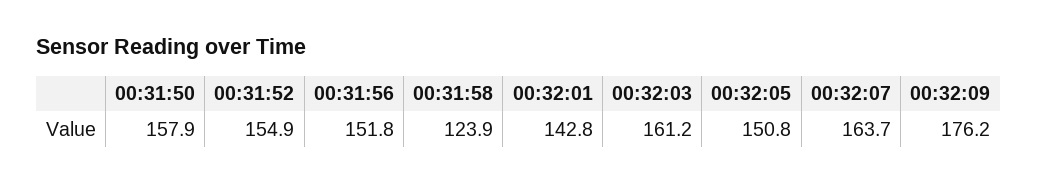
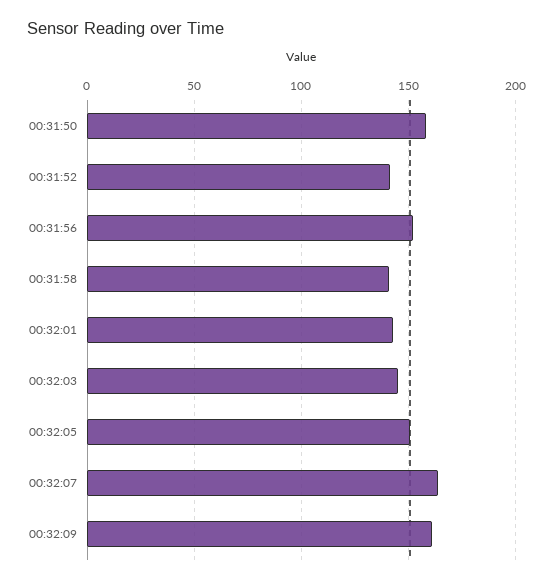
  {
    "00:31:50": 157.9,
-   "00:31:52": 154.9,
+   "00:31:52": 140,
    "00:31:56": 151.8,
-   "00:31:58": 123.9,
+   "00:31:58": 140,
    "00:32:01": 142.8,
-   "00:32:03": 161.2,
+   "00:32:03": 145,
    "00:32:05": 150.8,
    "00:32:07": 163.7,
-   "00:32:09": 176.2
+   "00:32:09": 160
  }

